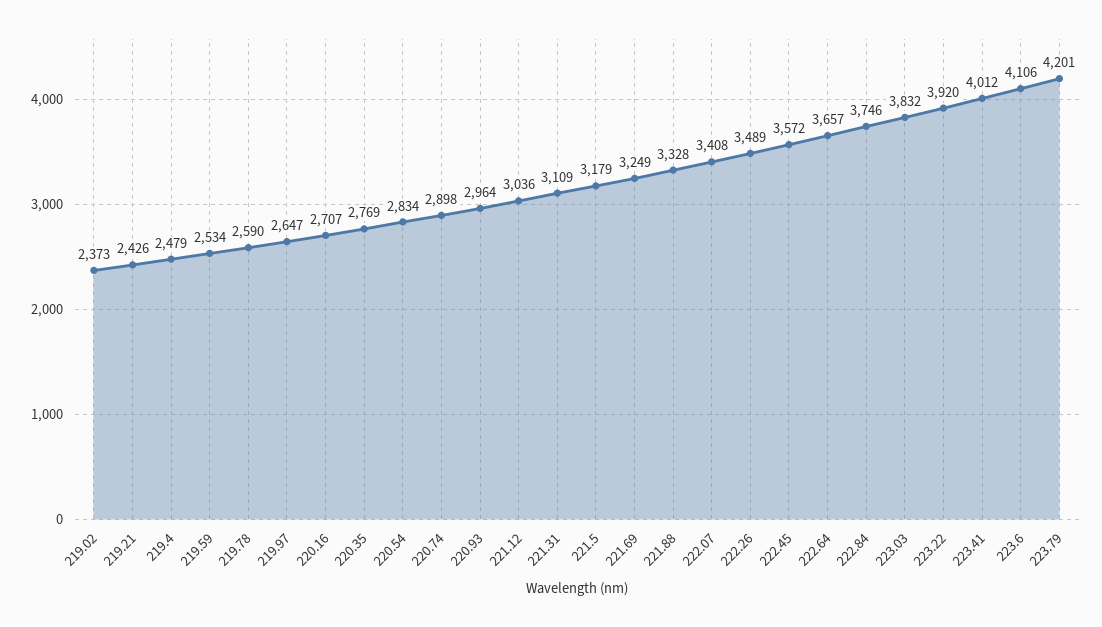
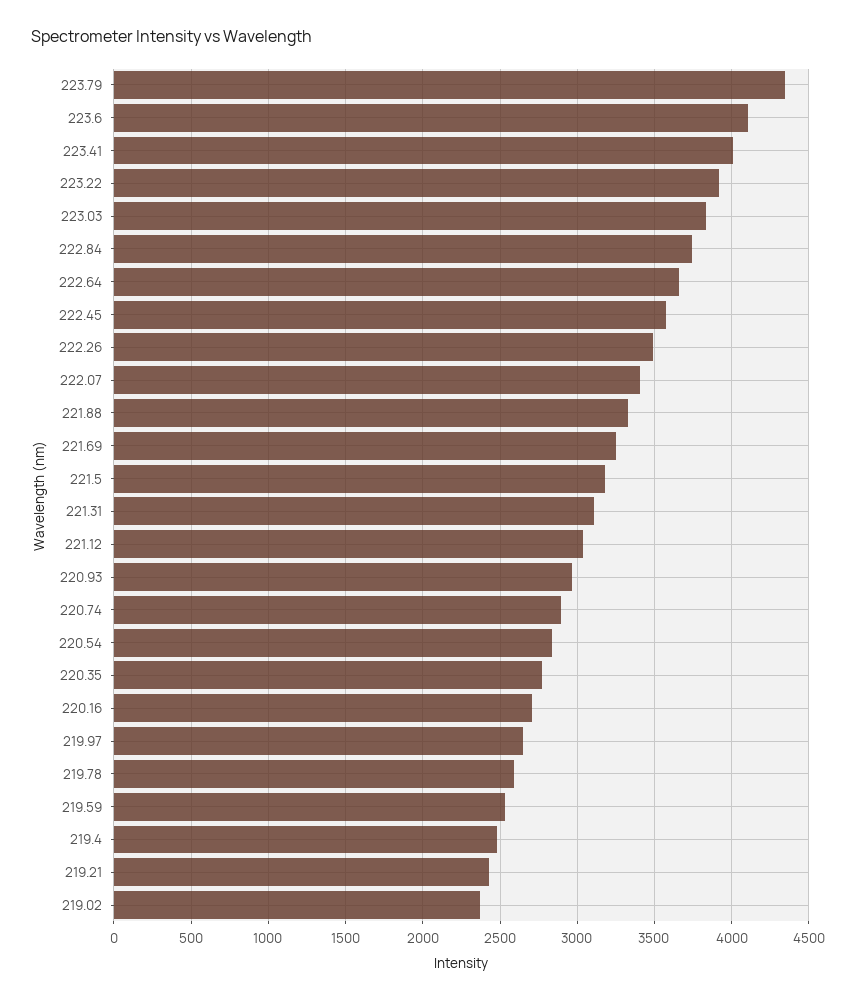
  {
    "219.02": 2373,
    "219.21": 2426,
    "219.4": 2479,
    "219.59": 2534,
    "219.78": 2590,
    "219.97": 2647,
    "220.16": 2707,
    "220.35": 2769,
    "220.54": 2834,
    "220.74": 2898,
    "220.93": 2964,
    "221.12": 3036,
    "221.31": 3109,
    "221.5": 3179,
    "221.69": 3249,
    "221.88": 3328,
    "222.07": 3408,
    "222.26": 3489,
    "222.45": 3572,
    "222.64": 3657,
    "222.84": 3746,
    "223.03": 3832,
    "223.22": 3920,
    "223.41": 4012,
    "223.6": 4106,
-   "223.79": 4201
+   "223.79": 4350
  }

